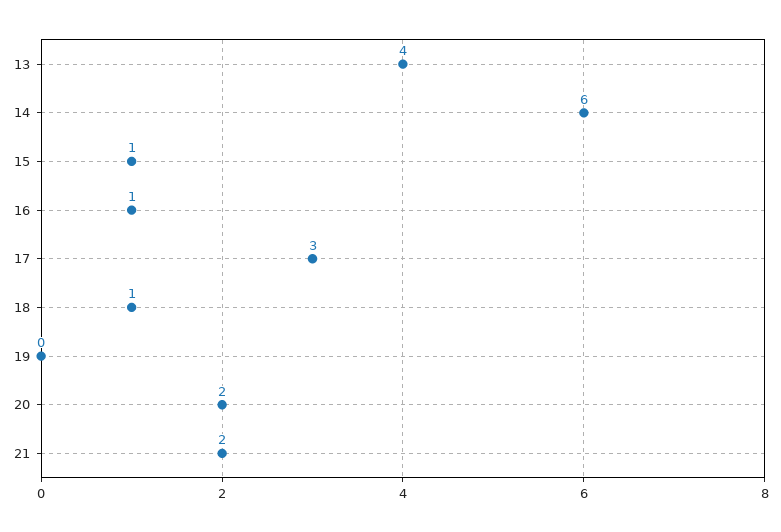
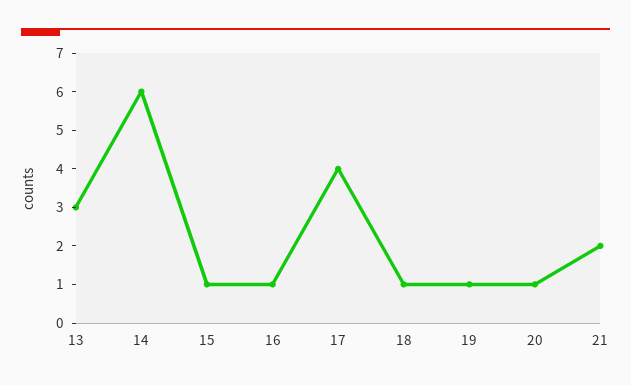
  {
-   "13": 4,
+   "13": 3,
    "14": 6,
    "15": 1,
    "16": 1,
-   "17": 3,
+   "17": 4,
    "18": 1,
-   "19": 0,
+   "19": 1,
-   "20": 2,
+   "20": 1,
    "21": 2
  }

